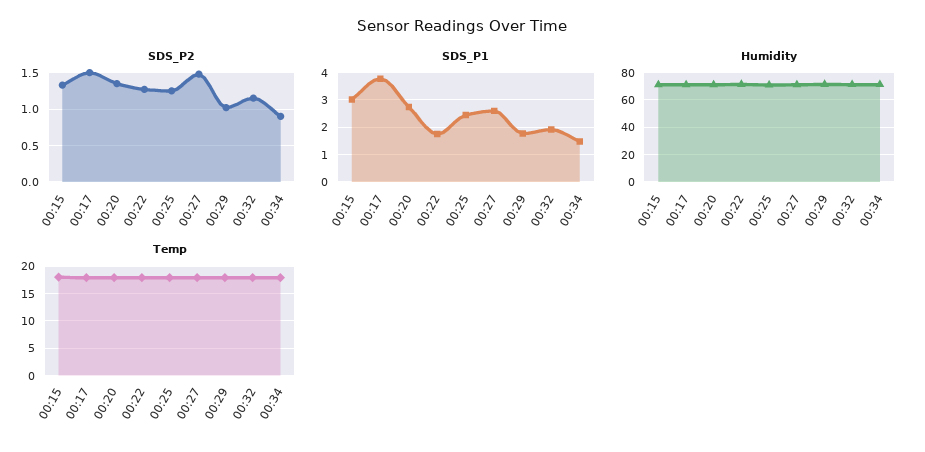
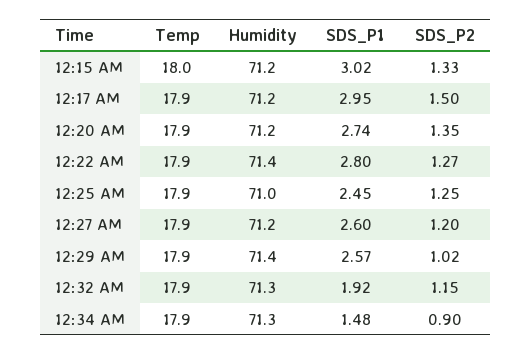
  {
    "SDS_P2": {
      "00:15": 1.33,
      "00:17": 1.5,
      "00:20": 1.35,
      "00:22": 1.27,
      "00:25": 1.25,
-     "00:27": 1.5,
+     "00:27": 1.2,
      "00:29": 1.02,
      "00:32": 1.15,
      "00:34": 0.9
    },
    "SDS_P1": {
      "00:15": 3.02,
-     "00:17": 3.75,
+     "00:17": 2.95,
      "00:20": 2.74,
-     "00:22": 1.75,
+     "00:22": 2.8,
      "00:25": 2.45,
      "00:27": 2.6,
-     "00:29": 1.75,
+     "00:29": 2.57,
      "00:32": 1.92,
      "00:34": 1.48
    },
    "Humidity": {
      "00:15": 71.2,
      "00:17": 71.2,
      "00:20": 71.2,
      "00:22": 71.4,
      "00:25": 71,
      "00:27": 71.2,
      "00:29": 71.4,
      "00:32": 71.3,
      "00:34": 71.3
    },
    "Temp": {
      "00:15": 18,
      "00:17": 17.9,
      "00:20": 17.9,
      "00:22": 17.9,
      "00:25": 17.9,
      "00:27": 17.9,
      "00:29": 17.9,
      "00:32": 17.9,
      "00:34": 17.9
    }
  }

